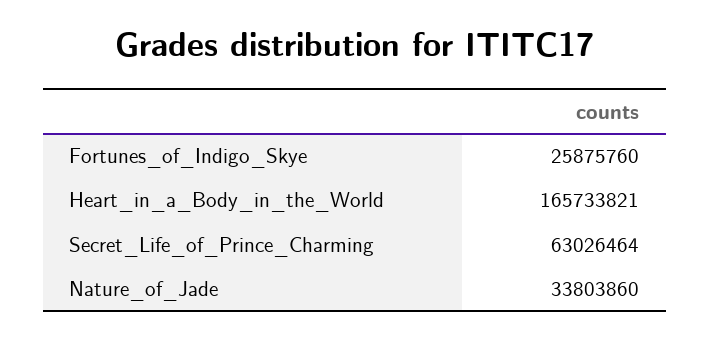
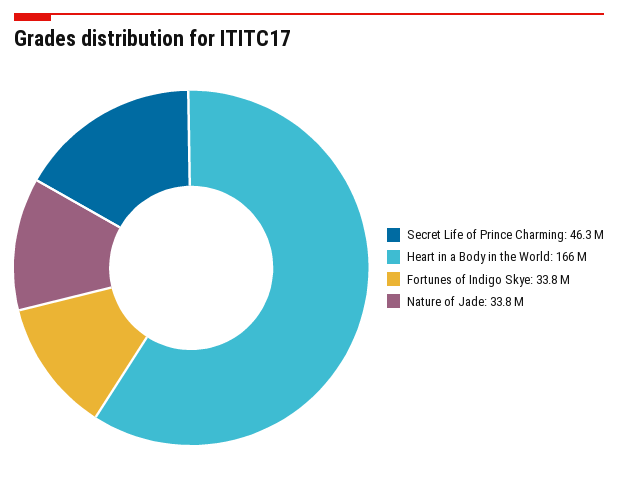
  {
-   "Fortunes_of_Indigo_Skye": 25875760,
+   "Fortunes_of_Indigo_Skye": 33800000,
    "Heart_in_a_Body_in_the_World": 165733821,
-   "Secret_Life_of_Prince_Charming": 63026464,
+   "Secret_Life_of_Prince_Charming": 46300000,
    "Nature_of_Jade": 33803860
  }

